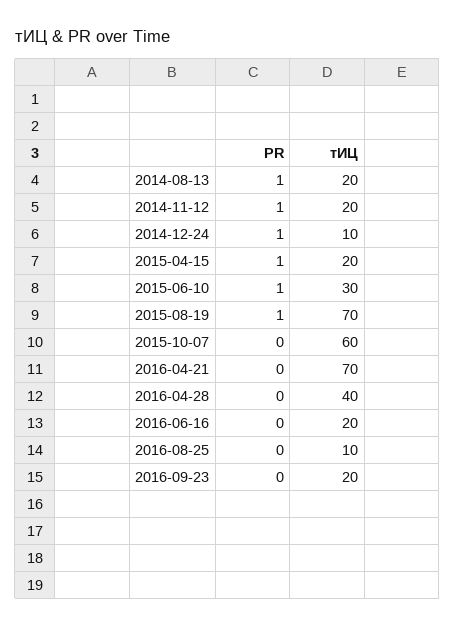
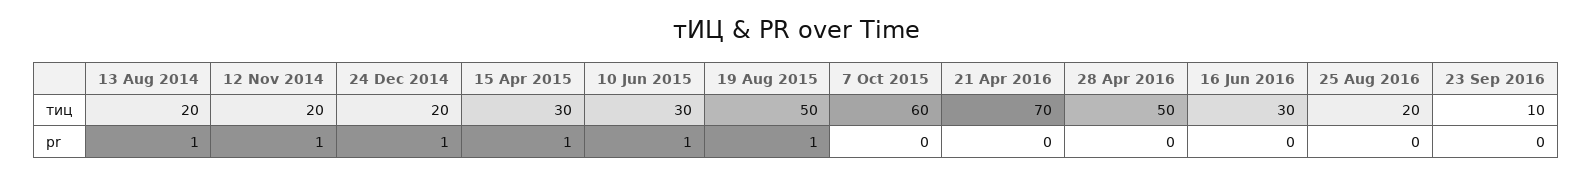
  {
    "PR": {
      "2014-08-13": 1,
      "2014-11-12": 1,
      "2014-12-24": 1,
      "2015-04-15": 1,
      "2015-06-10": 1,
      "2015-08-19": 1,
      "2015-10-07": 0,
      "2016-04-21": 0,
      "2016-04-28": 0,
      "2016-06-16": 0,
      "2016-08-25": 0,
      "2016-09-23": 0
    },
    "тИЦ": {
      "2014-08-13": 20,
      "2014-11-12": 20,
-     "2014-12-24": 10,
+     "2014-12-24": 20,
-     "2015-04-15": 20,
+     "2015-04-15": 30,
      "2015-06-10": 30,
-     "2015-08-19": 70,
+     "2015-08-19": 50,
      "2015-10-07": 60,
      "2016-04-21": 70,
-     "2016-04-28": 40,
+     "2016-04-28": 50,
-     "2016-06-16": 20,
+     "2016-06-16": 30,
-     "2016-08-25": 10,
+     "2016-08-25": 20,
-     "2016-09-23": 20
+     "2016-09-23": 10
    }
  }

